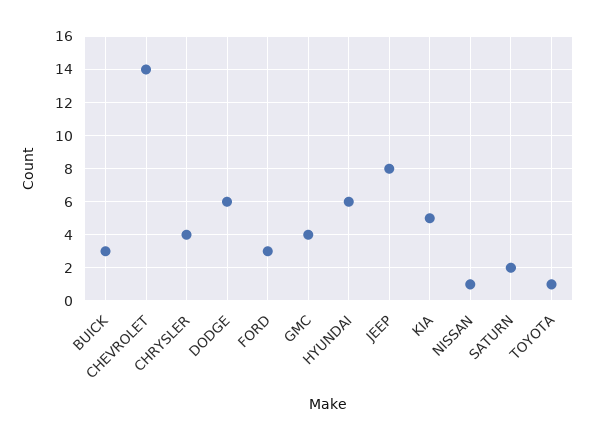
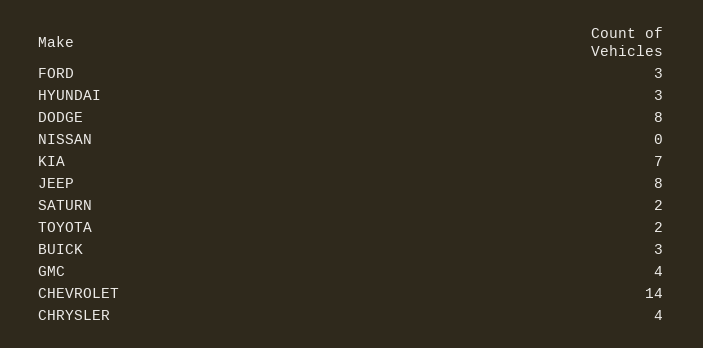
  {
    "BUICK": 3,
    "CHEVROLET": 14,
    "CHRYSLER": 4,
-   "DODGE": 6,
+   "DODGE": 8,
    "FORD": 3,
    "GMC": 4,
-   "HYUNDAI": 6,
+   "HYUNDAI": 3,
    "JEEP": 8,
-   "KIA": 5,
+   "KIA": 7,
-   "NISSAN": 1,
+   "NISSAN": 0,
    "SATURN": 2,
-   "TOYOTA": 1
+   "TOYOTA": 2
  }

